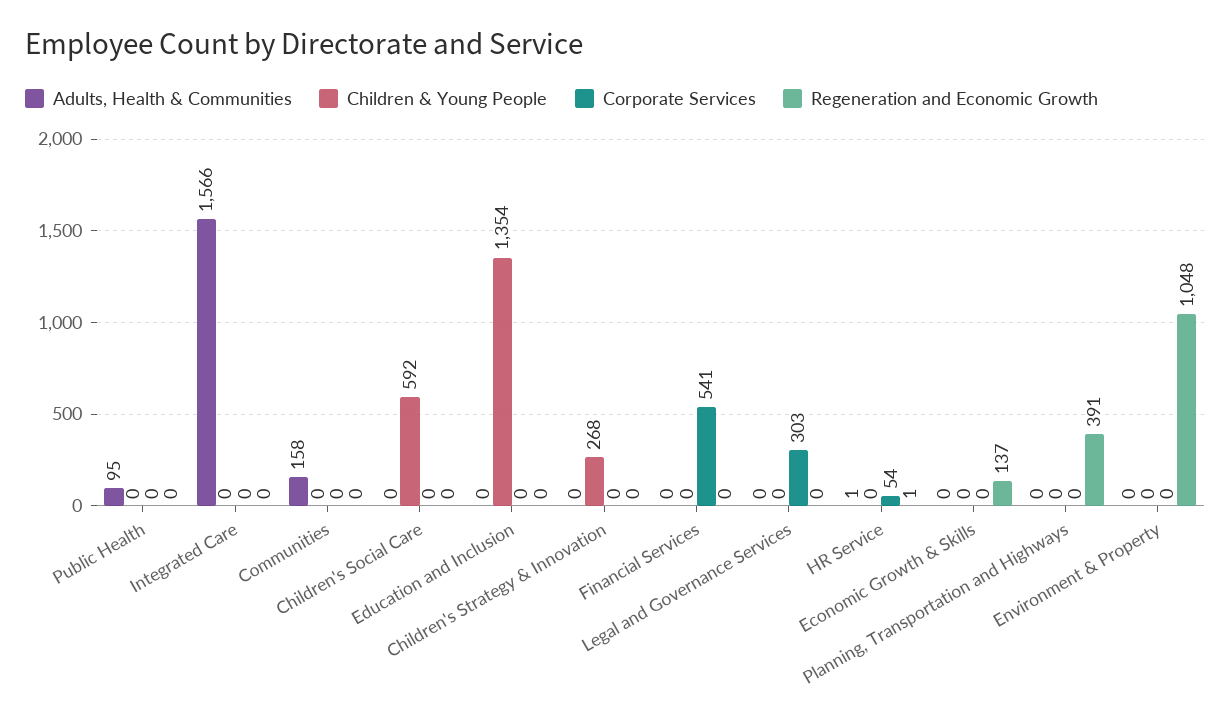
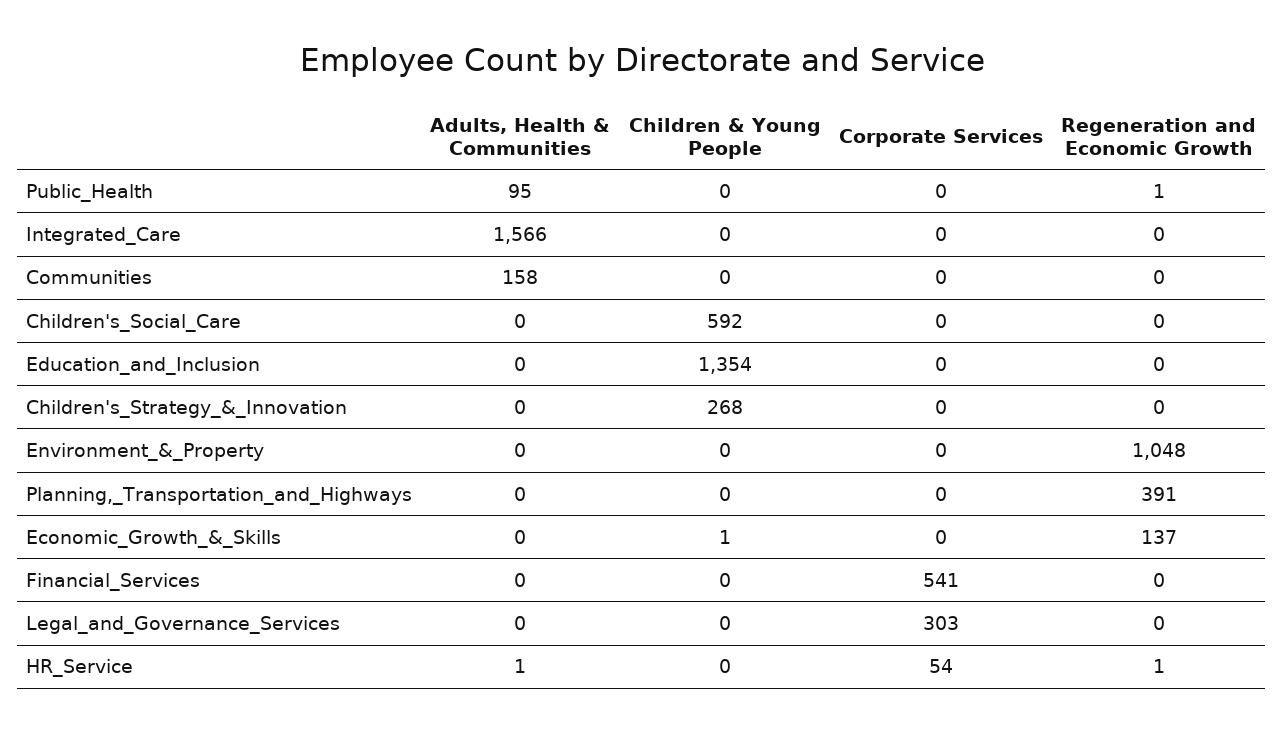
  {
    "Adults, Health & Communities": {
      "Public Health": 95,
      "Integrated Care": 1566,
      "Communities": 158,
      "Children's Social Care": 0,
      "Education and Inclusion": 0,
      "Children's Strategy & Innovation": 0,
      "Financial Services": 0,
      "Legal and Governance Services": 0,
      "HR Service": 1,
      "Economic Growth & Skills": 0,
      "Planning, Transportation and Highways": 0,
      "Environment & Property": 0
    },
    "Children & Young People": {
      "Public Health": 0,
      "Integrated Care": 0,
      "Communities": 0,
      "Children's Social Care": 592,
      "Education and Inclusion": 1354,
      "Children's Strategy & Innovation": 268,
      "Financial Services": 0,
      "Legal and Governance Services": 0,
      "HR Service": 0,
-     "Economic Growth & Skills": 0,
+     "Economic Growth & Skills": 1,
      "Planning, Transportation and Highways": 0,
      "Environment & Property": 0
    },
    "Corporate Services": {
      "Public Health": 0,
      "Integrated Care": 0,
      "Communities": 0,
      "Children's Social Care": 0,
      "Education and Inclusion": 0,
      "Children's Strategy & Innovation": 0,
      "Financial Services": 541,
      "Legal and Governance Services": 303,
      "HR Service": 54,
      "Economic Growth & Skills": 0,
      "Planning, Transportation and Highways": 0,
      "Environment & Property": 0
    },
    "Regeneration and Economic Growth": {
-     "Public Health": 0,
+     "Public Health": 1,
      "Integrated Care": 0,
      "Communities": 0,
      "Children's Social Care": 0,
      "Education and Inclusion": 0,
      "Children's Strategy & Innovation": 0,
      "Financial Services": 0,
      "Legal and Governance Services": 0,
      "HR Service": 1,
      "Economic Growth & Skills": 137,
      "Planning, Transportation and Highways": 391,
      "Environment & Property": 1048
    }
  }

